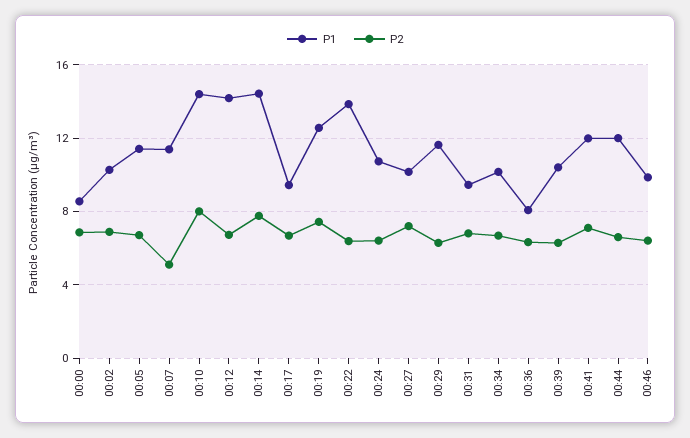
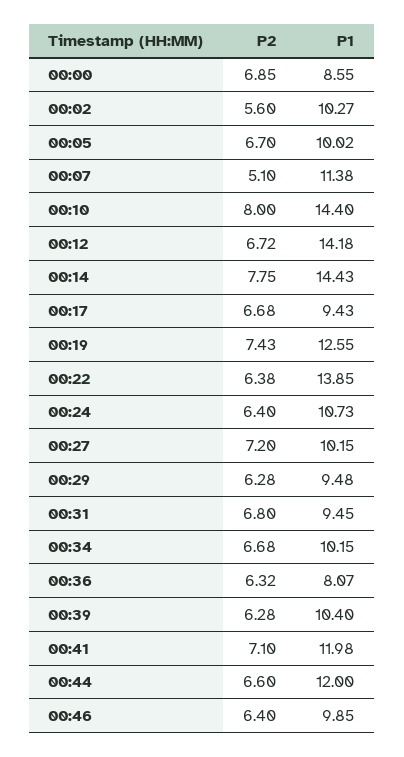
  {
    "P1": {
      "00:00": 8.55,
      "00:02": 10.27,
-     "00:05": 11.5,
+     "00:05": 10.02,
      "00:07": 11.38,
      "00:10": 14.4,
      "00:12": 14.18,
      "00:14": 14.43,
      "00:17": 9.43,
      "00:19": 12.55,
      "00:22": 13.85,
      "00:24": 10.73,
      "00:27": 10.15,
-     "00:29": 11.5,
+     "00:29": 9.48,
      "00:31": 9.45,
      "00:34": 10.15,
      "00:36": 8.07,
      "00:39": 10.4,
      "00:41": 11.98,
      "00:44": 12,
      "00:46": 9.85
    },
    "P2": {
      "00:00": 6.85,
-     "00:02": 7,
+     "00:02": 5.6,
      "00:05": 6.7,
      "00:07": 5.1,
      "00:10": 8,
      "00:12": 6.72,
      "00:14": 7.75,
      "00:17": 6.68,
      "00:19": 7.43,
      "00:22": 6.38,
      "00:24": 6.4,
      "00:27": 7.2,
      "00:29": 6.28,
      "00:31": 6.8,
      "00:34": 6.68,
      "00:36": 6.32,
      "00:39": 6.28,
      "00:41": 7.1,
      "00:44": 6.6,
      "00:46": 6.4
    }
  }

